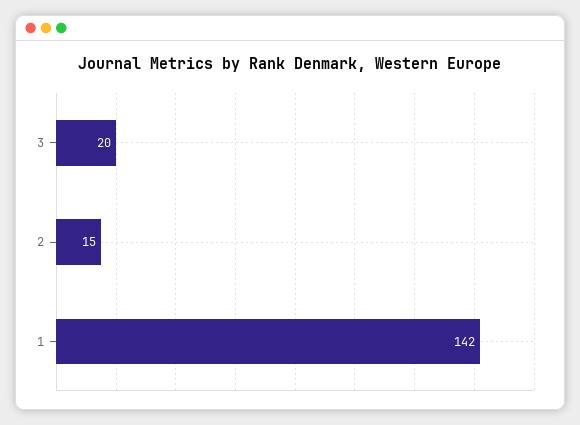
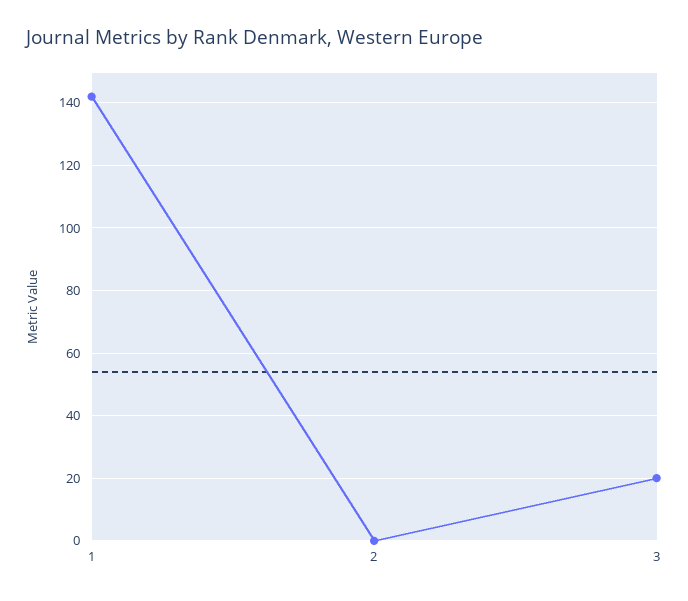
  {
    "3": 20,
-   "2": 15,
+   "2": 0,
    "1": 142
  }

